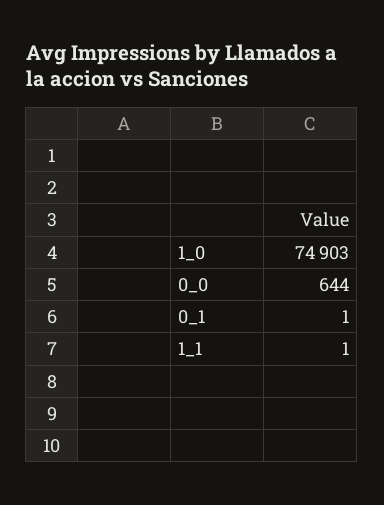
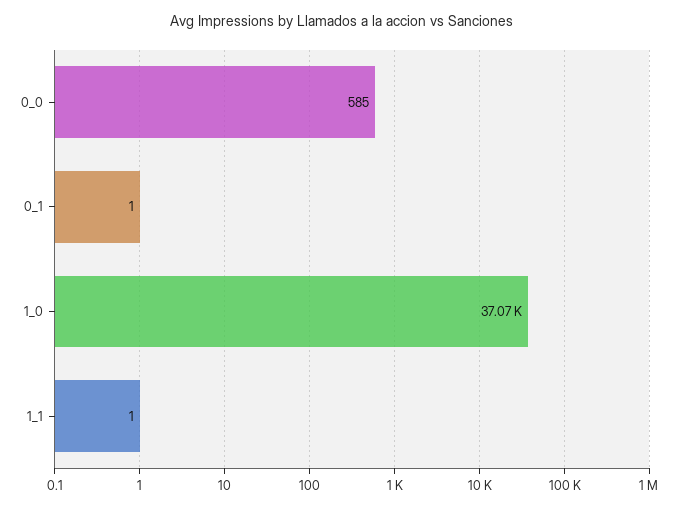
  {
-   "1_0": 74903,
+   "1_0": 37070,
-   "0_0": 644,
+   "0_0": 585,
    "0_1": 1,
    "1_1": 1
  }

